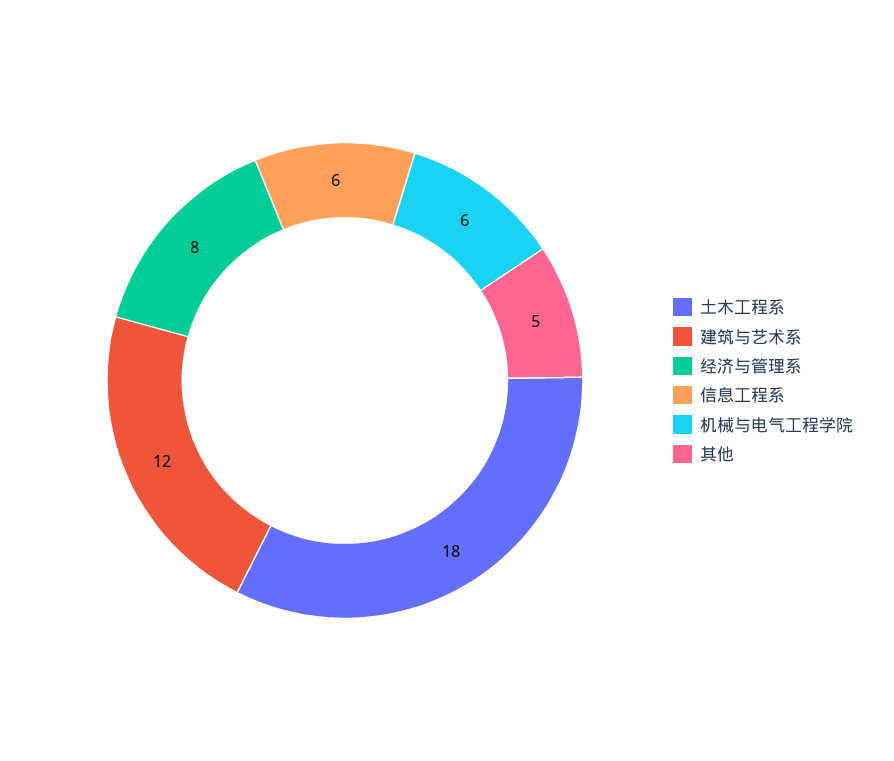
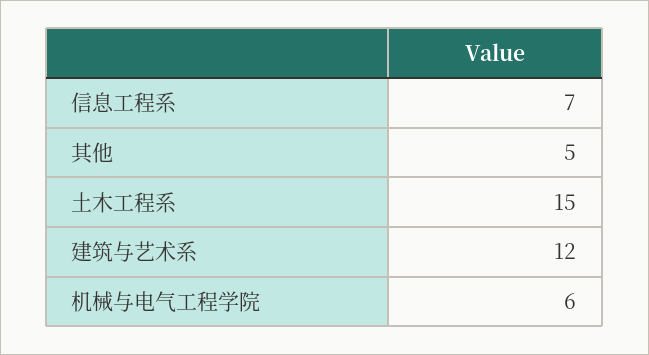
  {
-   "土木工程系": 18,
+   "土木工程系": 15,
    "建筑与艺术系": 12,
-   "经济与管理系": 8,
-   "信息工程系": 6,
+   "信息工程系": 7,
    "机械与电气工程学院": 6,
    "其他": 5
  }

